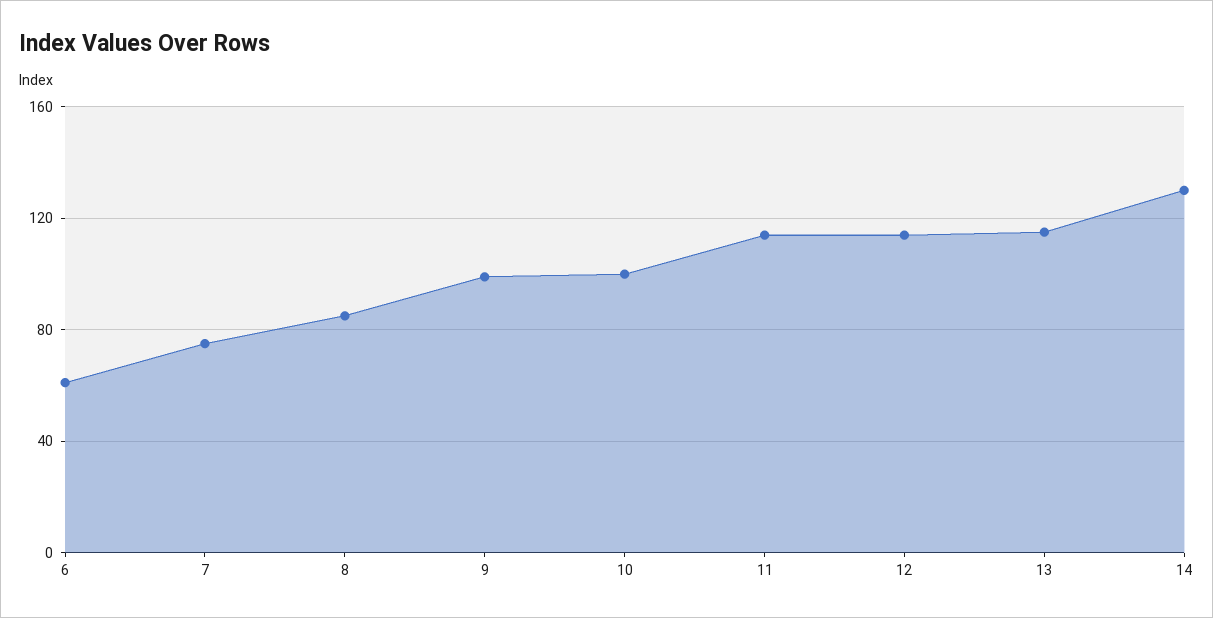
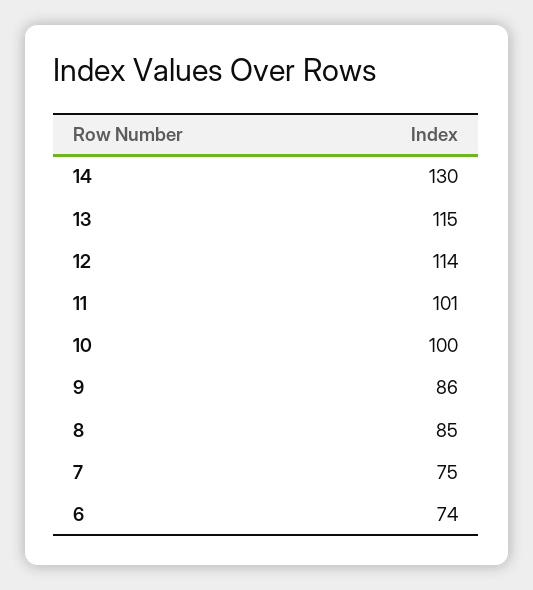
  {
-   "6": 60,
+   "6": 74,
    "7": 75,
    "8": 85,
-   "9": 100,
+   "9": 86,
    "10": 100,
-   "11": 115,
+   "11": 101,
    "12": 114,
    "13": 115,
    "14": 130
  }

